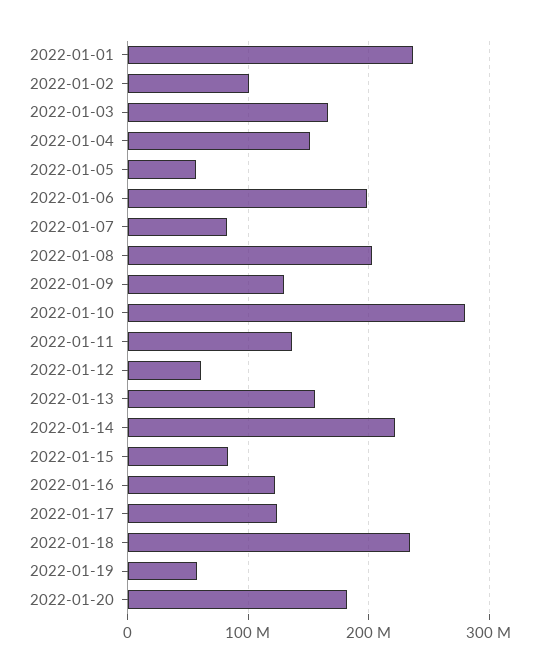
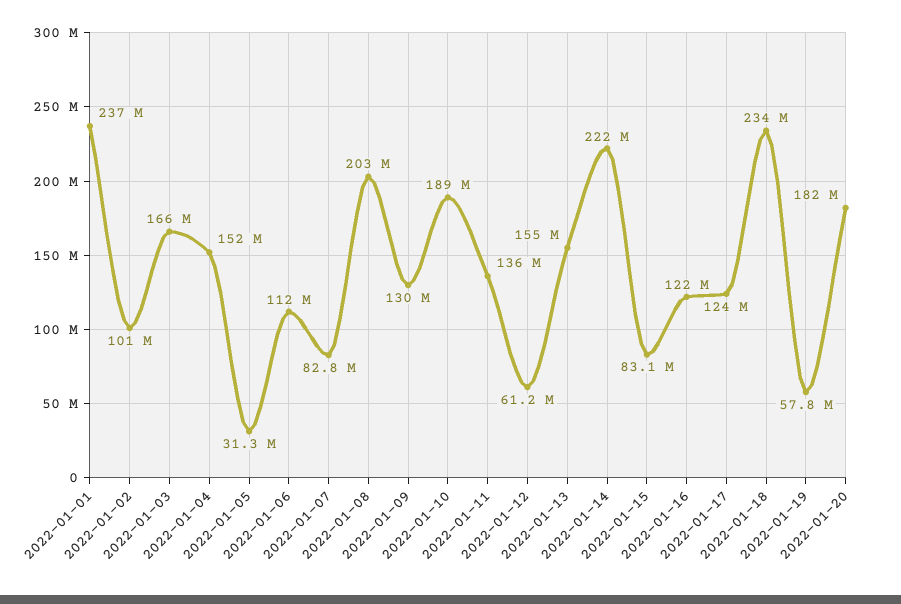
  {
    "2022-01-01": 237000000,
    "2022-01-02": 101000000,
    "2022-01-03": 166000000,
    "2022-01-04": 152000000,
-   "2022-01-05": 60000000,
+   "2022-01-05": 31300000,
-   "2022-01-06": 200000000,
+   "2022-01-06": 112000000,
    "2022-01-07": 82800000,
    "2022-01-08": 203000000,
    "2022-01-09": 130000000,
-   "2022-01-10": 280000000,
+   "2022-01-10": 189000000,
    "2022-01-11": 136000000,
    "2022-01-12": 61200000,
    "2022-01-13": 155000000,
    "2022-01-14": 222000000,
    "2022-01-15": 83100000,
    "2022-01-16": 122000000,
    "2022-01-17": 124000000,
    "2022-01-18": 234000000,
    "2022-01-19": 57800000,
    "2022-01-20": 182000000
  }

